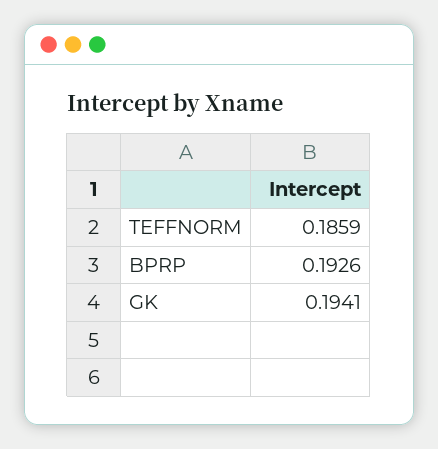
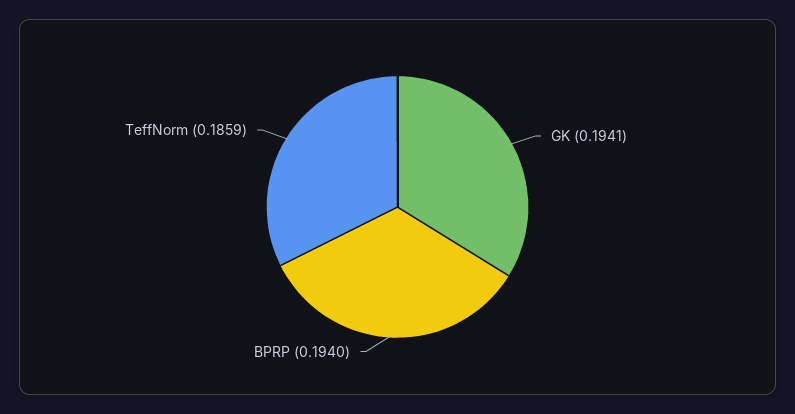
  {
    "TEFFNORM": 0.1859,
-   "BPRP": 0.1926,
+   "BPRP": 0.194,
    "GK": 0.1941
  }

